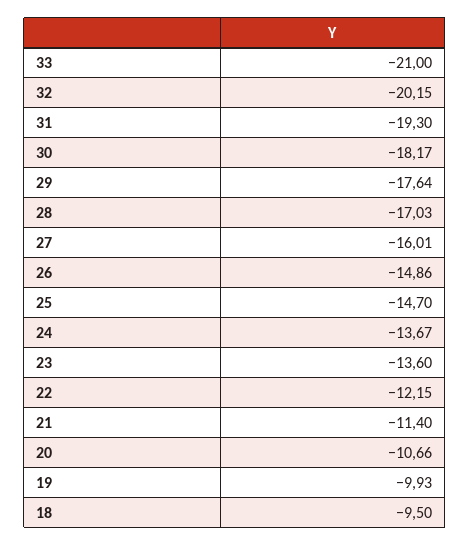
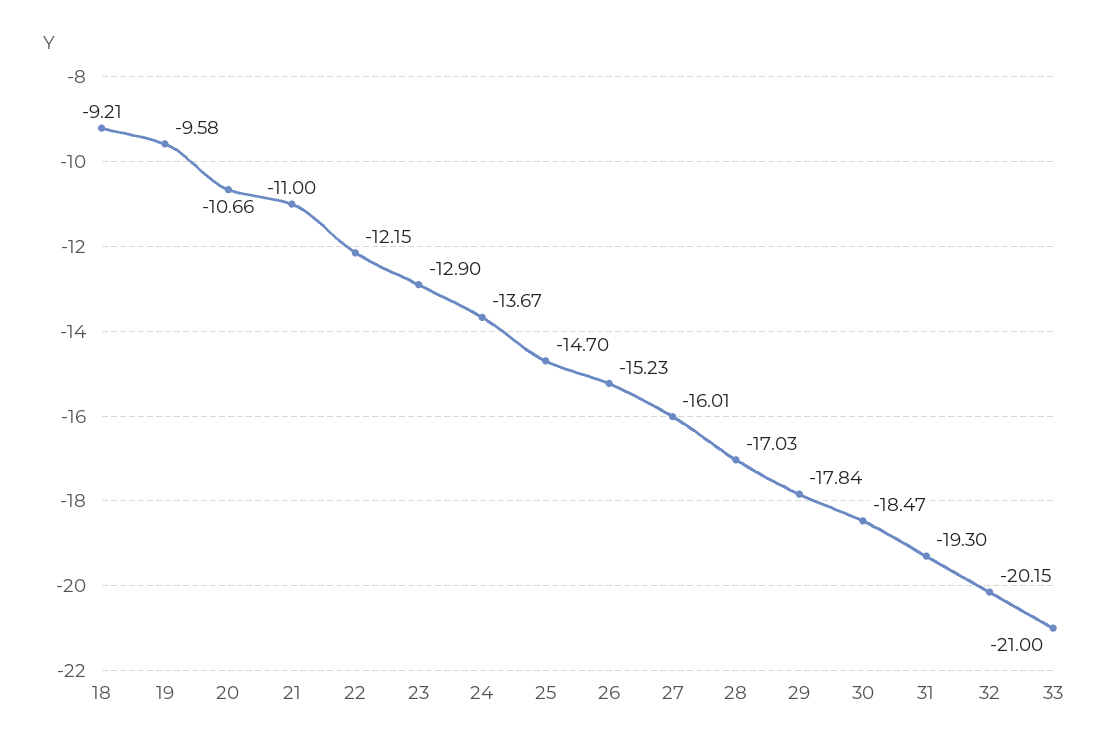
  {
    "33": -21,
    "32": -20.15,
    "31": -19.3,
-   "30": -18.17,
+   "30": -18.47,
-   "29": -17.64,
+   "29": -17.84,
    "28": -17.03,
    "27": -16.01,
-   "26": -14.86,
+   "26": -15.23,
    "25": -14.7,
    "24": -13.67,
-   "23": -13.6,
+   "23": -12.9,
    "22": -12.15,
-   "21": -11.4,
+   "21": -11,
    "20": -10.66,
-   "19": -9.93,
+   "19": -9.58,
-   "18": -9.5
+   "18": -9.21
  }

